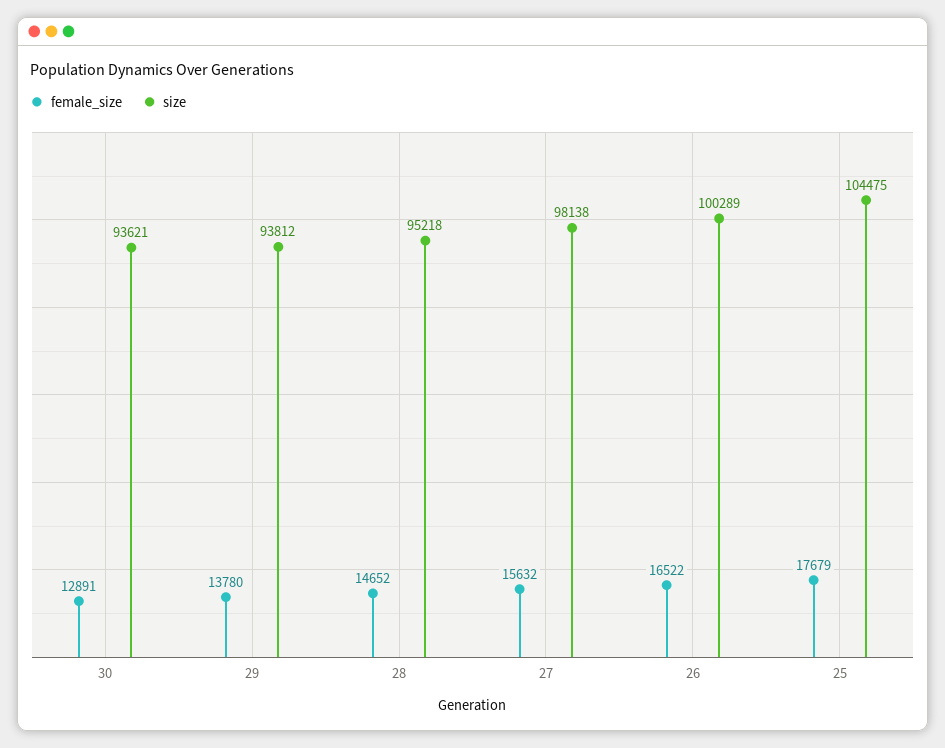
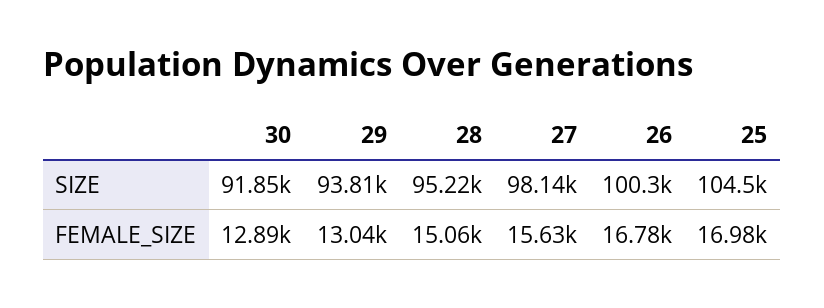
  {
    "female_size": {
      "30": 12891,
-     "29": 13780,
+     "29": 13040,
-     "28": 14652,
+     "28": 15060,
      "27": 15632,
-     "26": 16522,
+     "26": 16780,
-     "25": 17679
+     "25": 16980
    },
    "size": {
-     "30": 93621,
+     "30": 91850,
      "29": 93812,
      "28": 95218,
      "27": 98138,
      "26": 100289,
      "25": 104475
    }
  }

